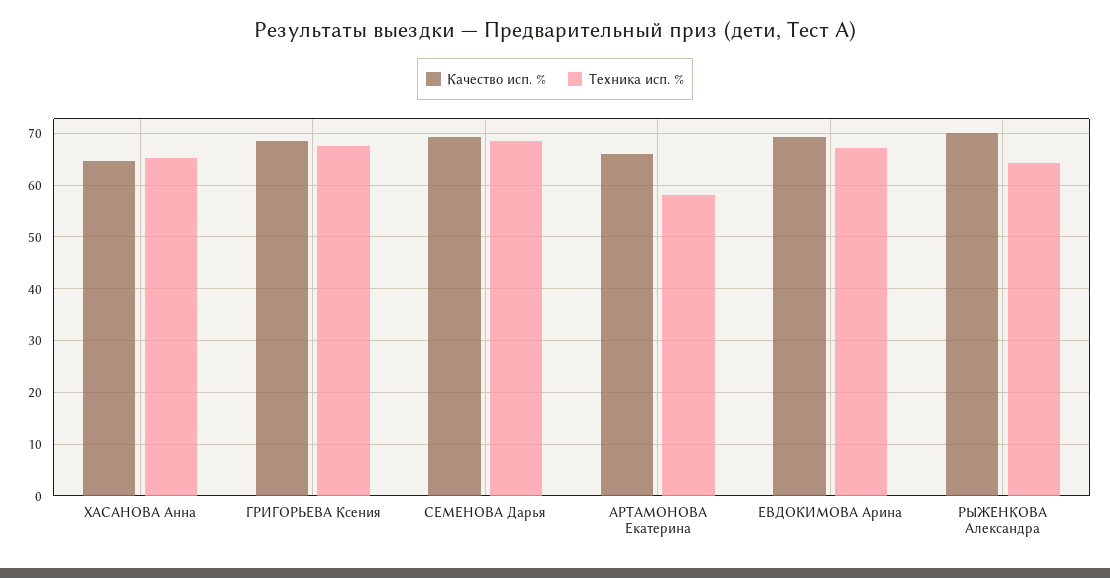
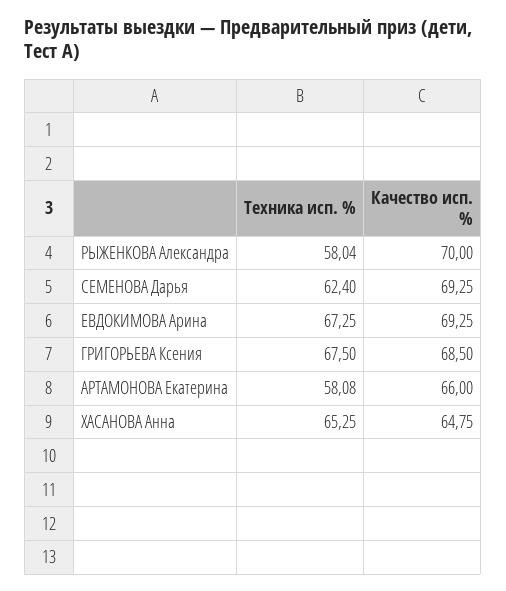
  {
    "Качество исп. %": {
      "ХАСАНОВА Анна": 64.75,
      "ГРИГОРЬЕВА Ксения": 68.5,
      "СЕМЕНОВА Дарья": 69.25,
      "АРТАМОНОВА Екатерина": 66,
      "ЕВДОКИМОВА Арина": 69.25,
      "РЫЖЕНКОВА Александра": 70
    },
    "Техника исп. %": {
      "ХАСАНОВА Анна": 65.25,
      "ГРИГОРЬЕВА Ксения": 67.5,
-     "СЕМЕНОВА Дарья": 68,
+     "СЕМЕНОВА Дарья": 62.4,
      "АРТАМОНОВА Екатерина": 58.08,
      "ЕВДОКИМОВА Арина": 67.25,
-     "РЫЖЕНКОВА Александра": 64
+     "РЫЖЕНКОВА Александра": 58.04
    }
  }

